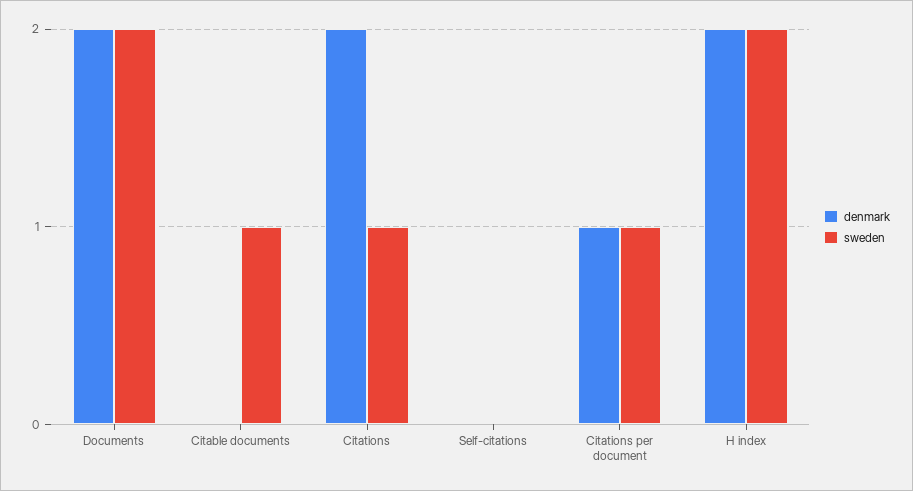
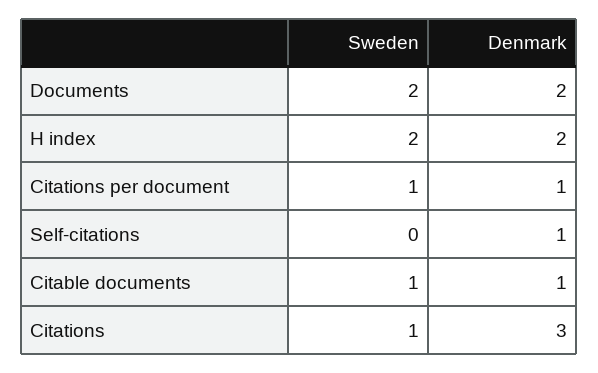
  {
    "denmark": {
      "Documents": 2,
-     "Citable documents": 0,
+     "Citable documents": 1,
-     "Citations": 2,
+     "Citations": 3,
-     "Self-citations": 0,
+     "Self-citations": 1,
      "Citations per document": 1,
      "H index": 2
    },
    "sweden": {
      "Documents": 2,
      "Citable documents": 1,
      "Citations": 1,
      "Self-citations": 0,
      "Citations per document": 1,
      "H index": 2
    }
  }

